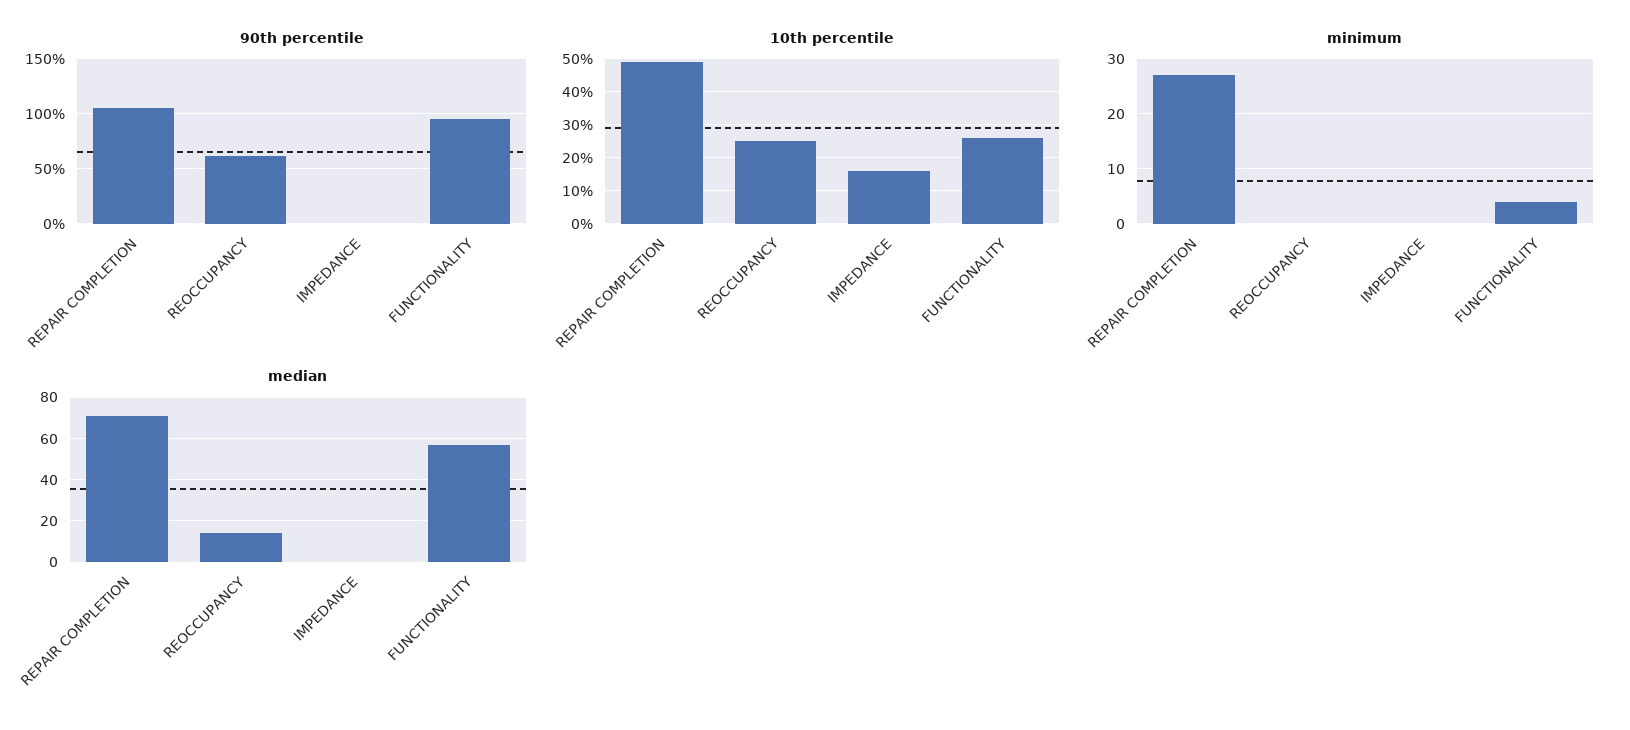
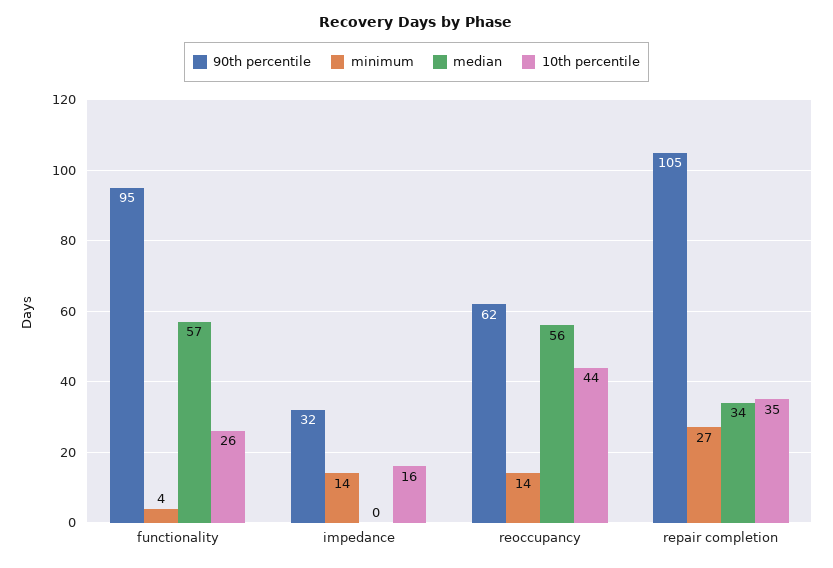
  {
    "90th percentile": {
      "REPAIR COMPLETION": 105,
      "REOCCUPANCY": 62,
-     "IMPEDANCE": 0,
+     "IMPEDANCE": 32,
      "FUNCTIONALITY": 95
    },
    "10th percentile": {
-     "REPAIR COMPLETION": 50,
+     "REPAIR COMPLETION": 35,
-     "REOCCUPANCY": 25,
+     "REOCCUPANCY": 44,
      "IMPEDANCE": 16,
      "FUNCTIONALITY": 26
    },
    "minimum": {
      "REPAIR COMPLETION": 27,
-     "REOCCUPANCY": 0,
+     "REOCCUPANCY": 14,
-     "IMPEDANCE": 0,
+     "IMPEDANCE": 14,
      "FUNCTIONALITY": 4
    },
    "median": {
-     "REPAIR COMPLETION": 70,
+     "REPAIR COMPLETION": 34,
-     "REOCCUPANCY": 15,
+     "REOCCUPANCY": 56,
      "IMPEDANCE": 0,
      "FUNCTIONALITY": 57
    }
  }

